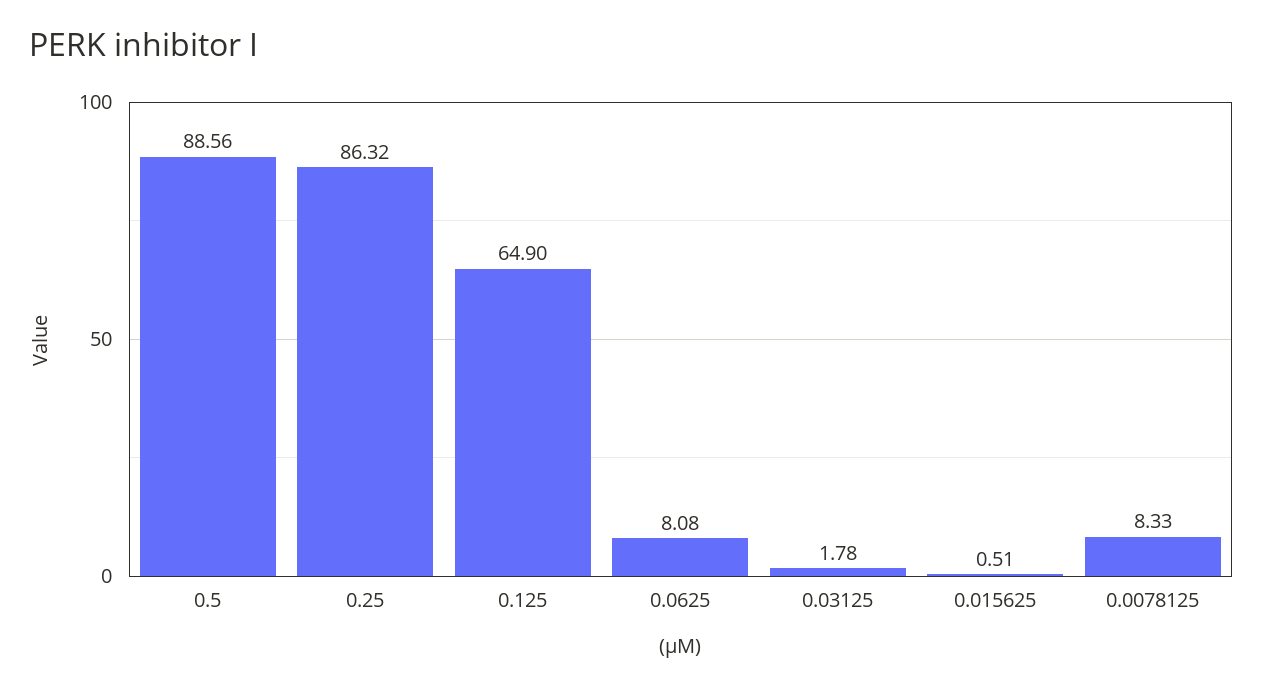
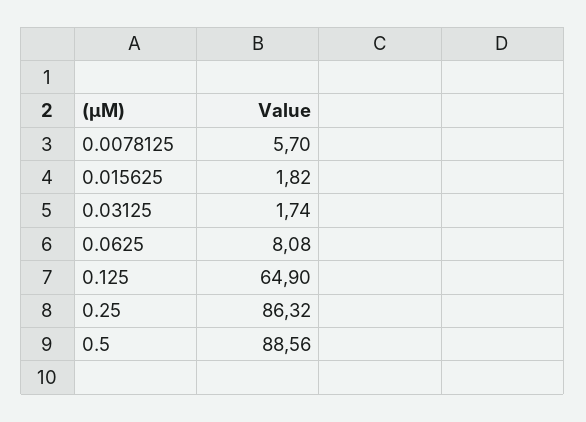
  {
    "0.5": 88.56,
    "0.25": 86.32,
    "0.125": 64.9,
    "0.0625": 8.08,
-   "0.03125": 1.78,
+   "0.03125": 1.74,
-   "0.015625": 0.51,
+   "0.015625": 1.82,
-   "0.0078125": 8.33
+   "0.0078125": 5.7
  }

